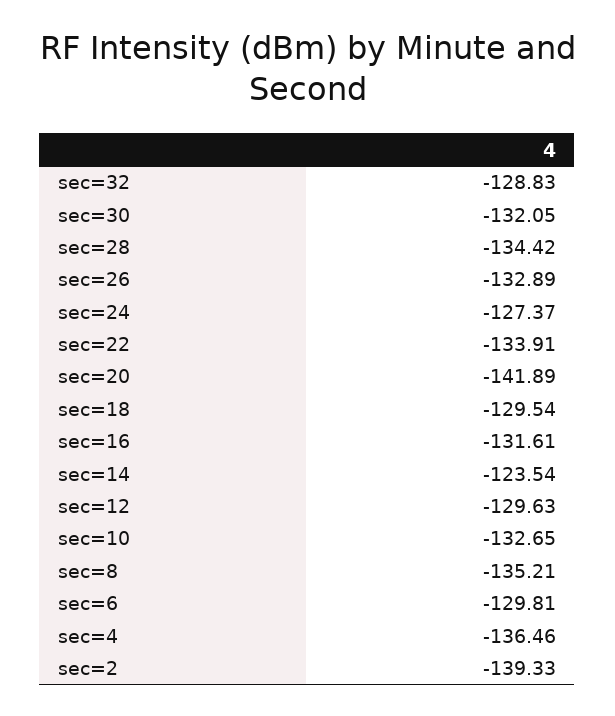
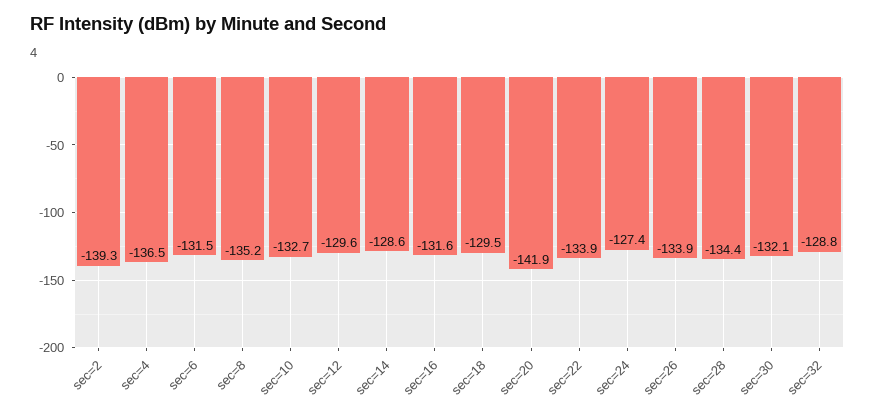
  {
    "sec=32": -128.83,
    "sec=30": -132.05,
    "sec=28": -134.42,
-   "sec=26": -132.89,
+   "sec=26": -133.9,
    "sec=24": -127.37,
    "sec=22": -133.91,
    "sec=20": -141.89,
    "sec=18": -129.54,
    "sec=16": -131.61,
-   "sec=14": -123.54,
+   "sec=14": -128.6,
    "sec=12": -129.63,
    "sec=10": -132.65,
    "sec=8": -135.21,
-   "sec=6": -129.81,
+   "sec=6": -131.5,
    "sec=4": -136.46,
    "sec=2": -139.33
  }

